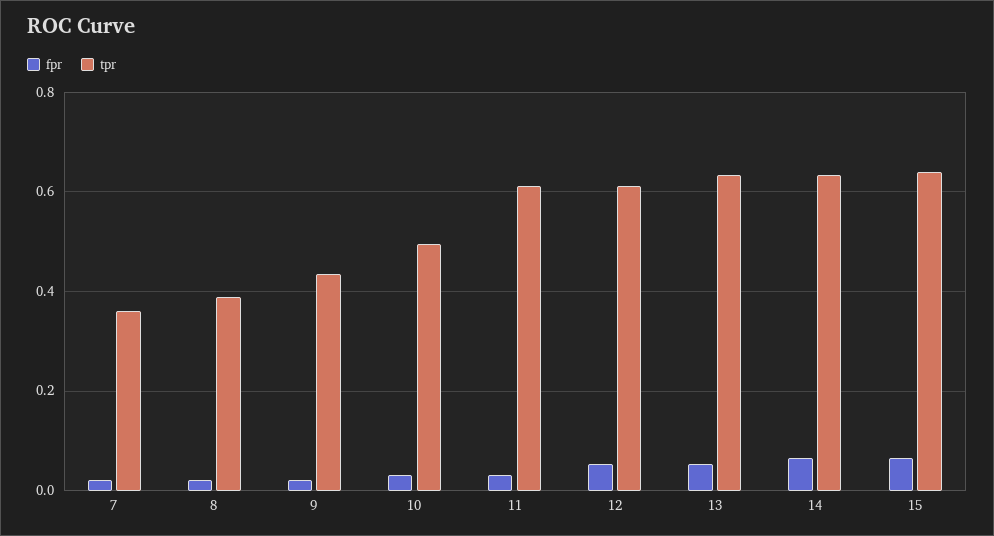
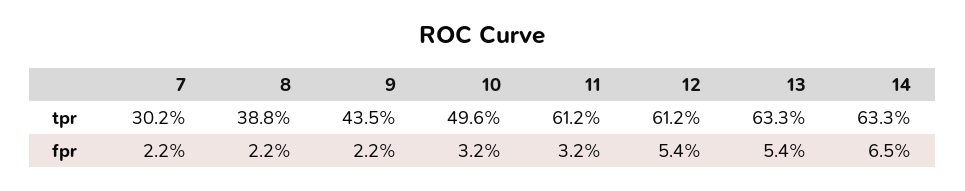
  {
    "fpr": {
      "7": 0.022,
      "8": 0.022,
      "9": 0.022,
      "10": 0.032,
      "11": 0.032,
      "12": 0.054,
      "13": 0.054,
-     "14": 0.065,
+     "14": 0.065
-     "15": 0.06
    },
    "tpr": {
-     "7": 0.36,
+     "7": 0.302,
      "8": 0.388,
      "9": 0.435,
      "10": 0.496,
      "11": 0.612,
      "12": 0.612,
      "13": 0.633,
-     "14": 0.633,
+     "14": 0.633
-     "15": 0.64
    }
  }

